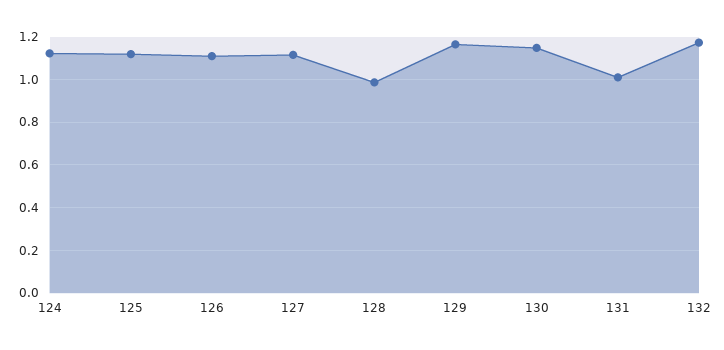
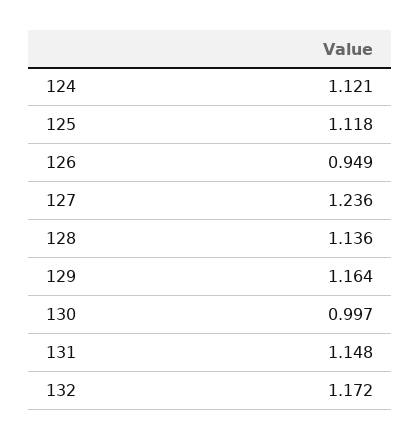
  {
    "124": 1.121,
    "125": 1.118,
-   "126": 1.1,
+   "126": 0.949,
-   "127": 1.1,
+   "127": 1.236,
-   "128": 1,
+   "128": 1.136,
    "129": 1.164,
-   "130": 1.15,
+   "130": 0.997,
-   "131": 1,
+   "131": 1.148,
    "132": 1.172
  }

